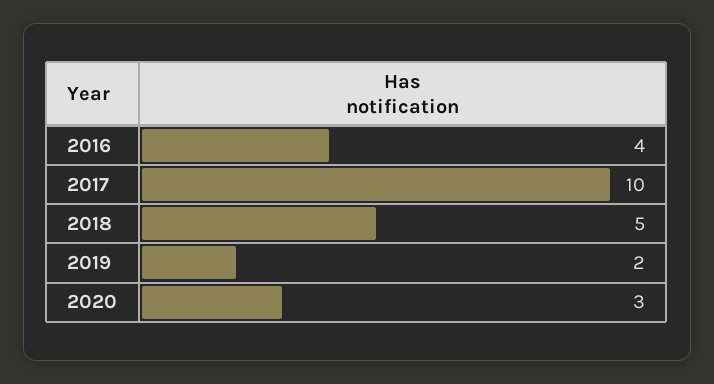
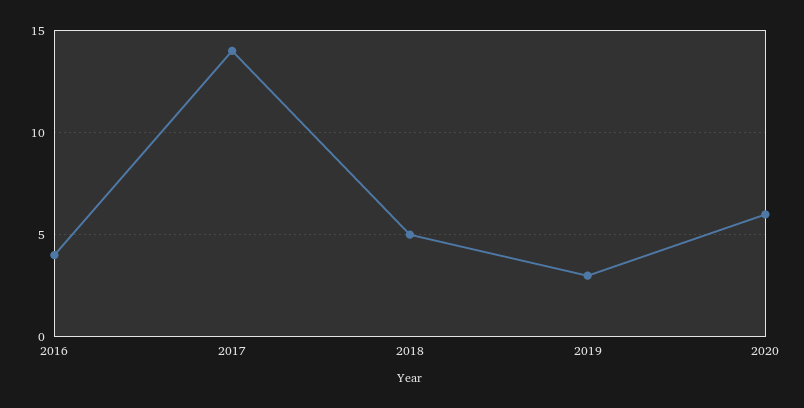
  {
    "2016": 4,
-   "2017": 10,
+   "2017": 14,
    "2018": 5,
-   "2019": 2,
+   "2019": 3,
-   "2020": 3
+   "2020": 6
  }

